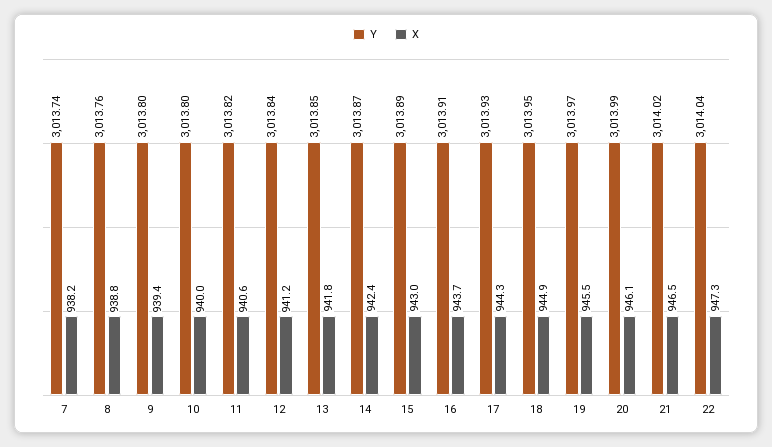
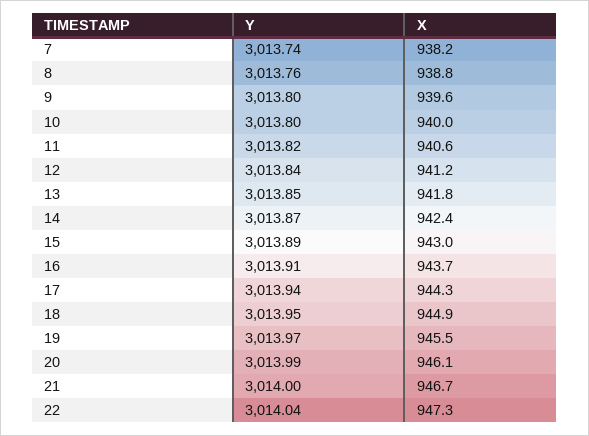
  {
    "Y": {
      "7": 3013.74,
      "8": 3013.76,
      "9": 3013.8,
      "10": 3013.8,
      "11": 3013.82,
      "12": 3013.84,
      "13": 3013.85,
      "14": 3013.87,
      "15": 3013.89,
      "16": 3013.91,
-     "17": 3013.93,
+     "17": 3013.94,
      "18": 3013.95,
      "19": 3013.97,
      "20": 3013.99,
-     "21": 3014.02,
+     "21": 3014,
      "22": 3014.04
    },
    "X": {
      "7": 938.2,
      "8": 938.8,
-     "9": 939.4,
+     "9": 939.6,
      "10": 940,
      "11": 940.6,
      "12": 941.2,
      "13": 941.8,
      "14": 942.4,
      "15": 943,
      "16": 943.7,
      "17": 944.3,
      "18": 944.9,
      "19": 945.5,
      "20": 946.1,
-     "21": 946.5,
+     "21": 946.7,
      "22": 947.3
    }
  }

